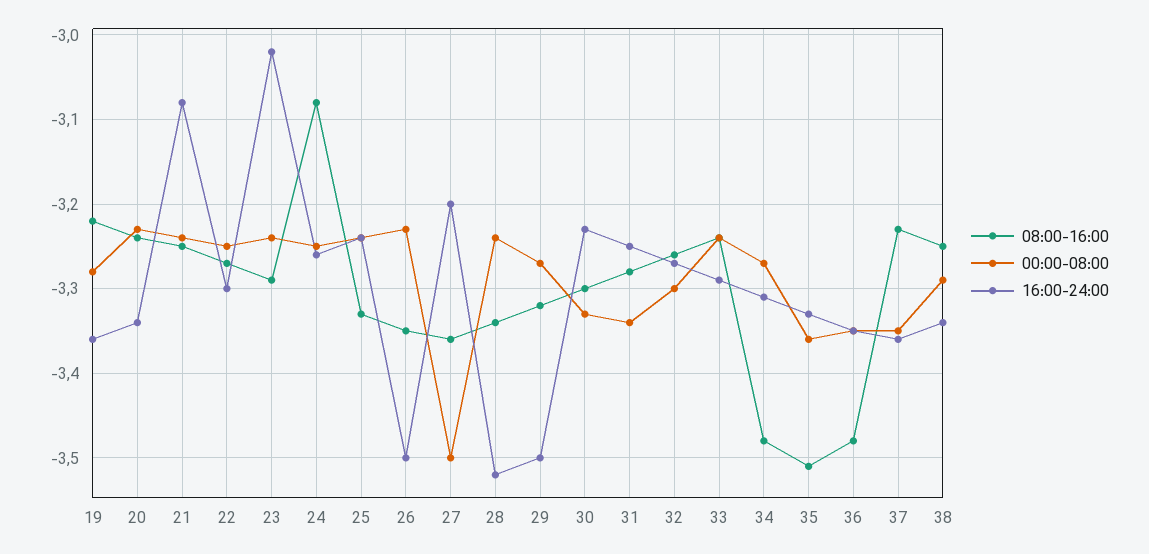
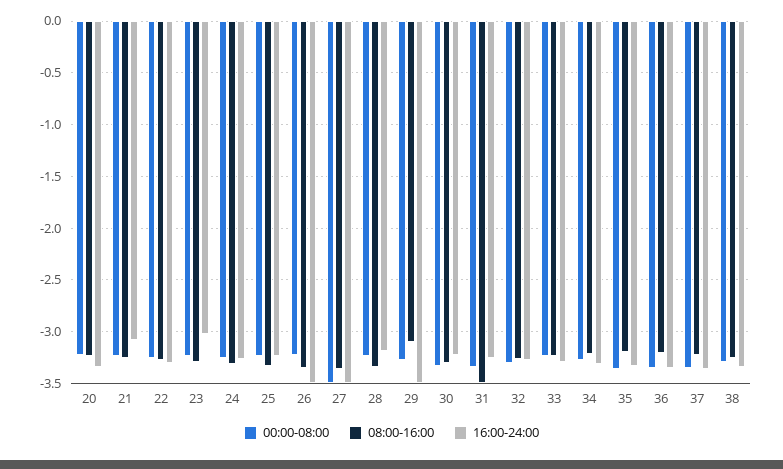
  {
    "08:00-16:00": {
-     "19": -3.22,
      "20": -3.24,
      "21": -3.25,
      "22": -3.27,
      "23": -3.29,
-     "24": -3.08,
+     "24": -3.3,
      "25": -3.33,
      "26": -3.35,
      "27": -3.36,
      "28": -3.34,
-     "29": -3.32,
+     "29": -3.1,
      "30": -3.3,
-     "31": -3.28,
+     "31": -3.5,
      "32": -3.26,
      "33": -3.24,
-     "34": -3.48,
+     "34": -3.2,
-     "35": -3.51,
+     "35": -3.2,
-     "36": -3.48,
+     "36": -3.2,
      "37": -3.23,
      "38": -3.25
    },
    "00:00-08:00": {
-     "19": -3.28,
      "20": -3.23,
      "21": -3.24,
      "22": -3.25,
      "23": -3.24,
      "24": -3.25,
      "25": -3.24,
      "26": -3.23,
      "27": -3.5,
      "28": -3.24,
      "29": -3.27,
      "30": -3.33,
      "31": -3.34,
      "32": -3.3,
      "33": -3.24,
      "34": -3.27,
      "35": -3.36,
      "36": -3.35,
      "37": -3.35,
      "38": -3.29
    },
    "16:00-24:00": {
-     "19": -3.36,
      "20": -3.34,
      "21": -3.08,
      "22": -3.3,
      "23": -3.02,
      "24": -3.26,
      "25": -3.24,
      "26": -3.5,
-     "27": -3.2,
+     "27": -3.5,
-     "28": -3.52,
+     "28": -3.2,
      "29": -3.5,
      "30": -3.23,
      "31": -3.25,
      "32": -3.27,
      "33": -3.29,
      "34": -3.31,
      "35": -3.33,
      "36": -3.35,
      "37": -3.36,
      "38": -3.34
    }
  }

